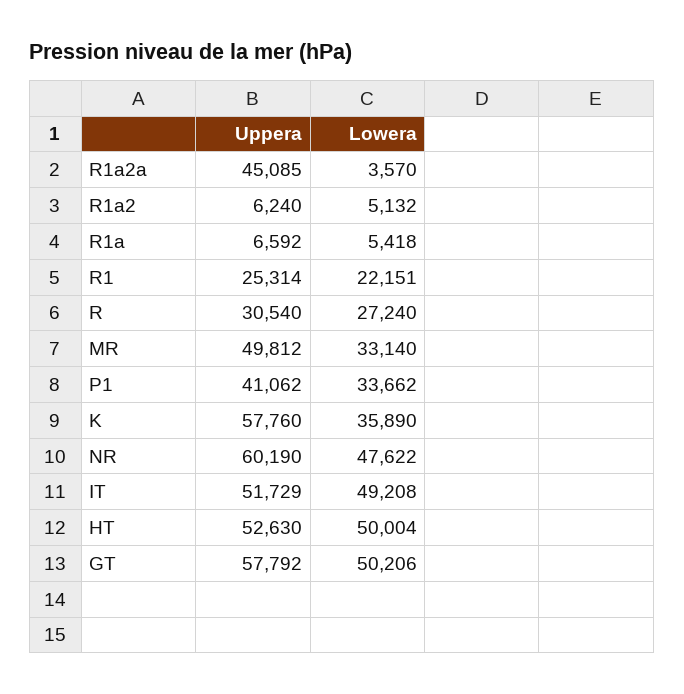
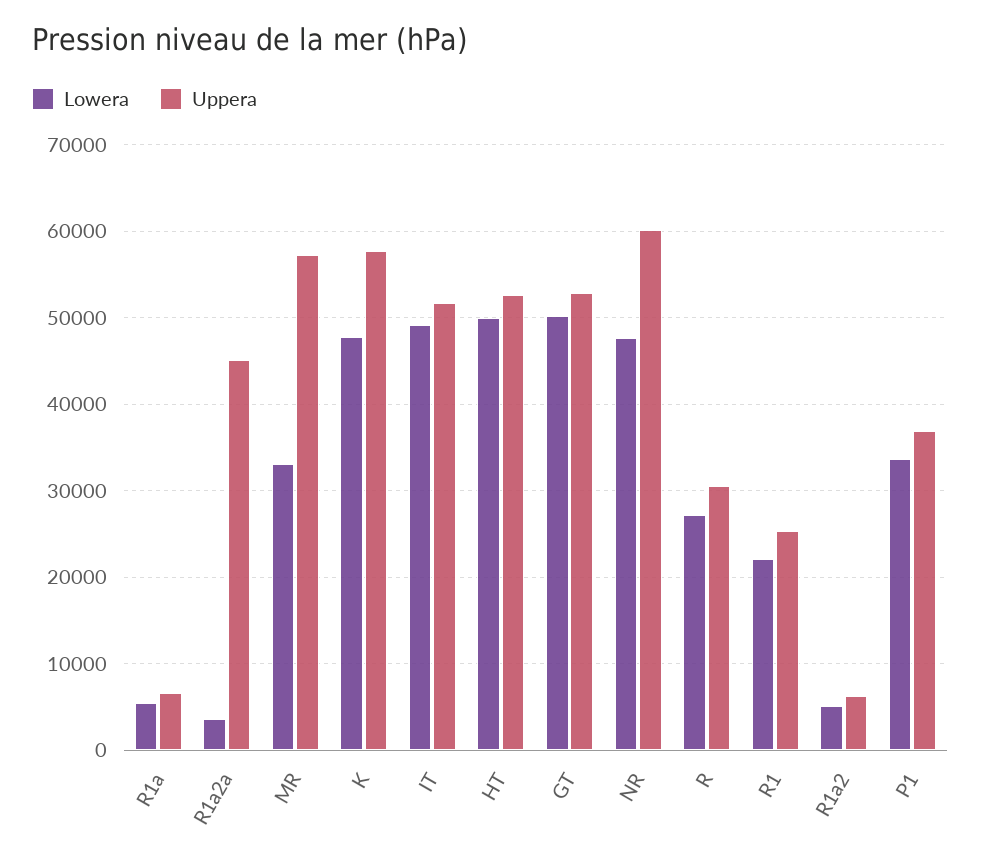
  {
    "Uppera": {
      "R1a2a": 45085,
      "R1a2": 6240,
      "R1a": 6592,
      "R1": 25314,
      "R": 30540,
-     "MR": 49812,
+     "MR": 57000,
-     "P1": 41062,
+     "P1": 37000,
      "K": 57760,
      "NR": 60190,
      "IT": 51729,
      "HT": 52630,
-     "GT": 57792
+     "GT": 53000
    },
    "Lowera": {
      "R1a2a": 3570,
      "R1a2": 5132,
      "R1a": 5418,
      "R1": 22151,
      "R": 27240,
      "MR": 33140,
      "P1": 33662,
-     "K": 35890,
+     "K": 48000,
      "NR": 47622,
      "IT": 49208,
      "HT": 50004,
      "GT": 50206
    }
  }

